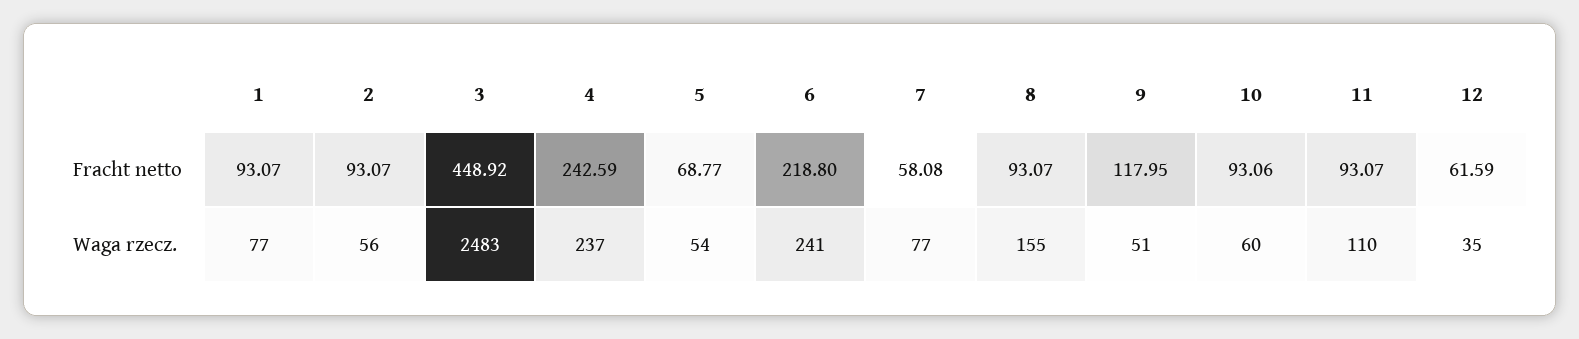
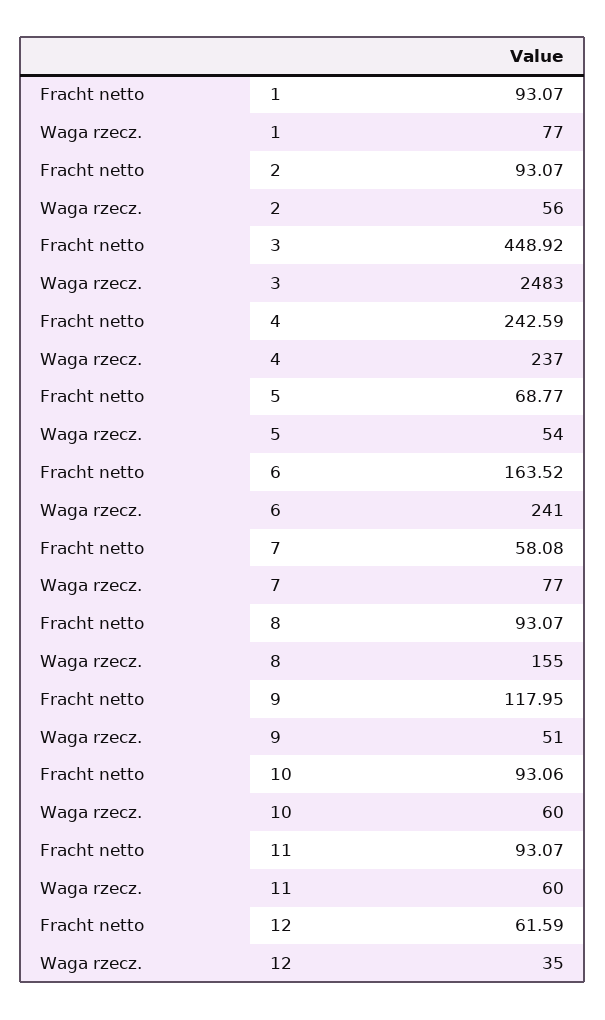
  {
    "1": {
      "Fracht netto": 93.07,
      "Waga rzecz.": 77
    },
    "2": {
      "Fracht netto": 93.07,
      "Waga rzecz.": 56
    },
    "3": {
      "Fracht netto": 448.92,
      "Waga rzecz.": 2483
    },
    "4": {
      "Fracht netto": 242.59,
      "Waga rzecz.": 237
    },
    "5": {
      "Fracht netto": 68.77,
      "Waga rzecz.": 54
    },
    "6": {
-     "Fracht netto": 218.8,
+     "Fracht netto": 163.52,
      "Waga rzecz.": 241
    },
    "7": {
      "Fracht netto": 58.08,
      "Waga rzecz.": 77
    },
    "8": {
      "Fracht netto": 93.07,
      "Waga rzecz.": 155
    },
    "9": {
      "Fracht netto": 117.95,
      "Waga rzecz.": 51
    },
    "10": {
      "Fracht netto": 93.06,
      "Waga rzecz.": 60
    },
    "11": {
      "Fracht netto": 93.07,
-     "Waga rzecz.": 110
+     "Waga rzecz.": 60
    },
    "12": {
      "Fracht netto": 61.59,
      "Waga rzecz.": 35
    }
  }

